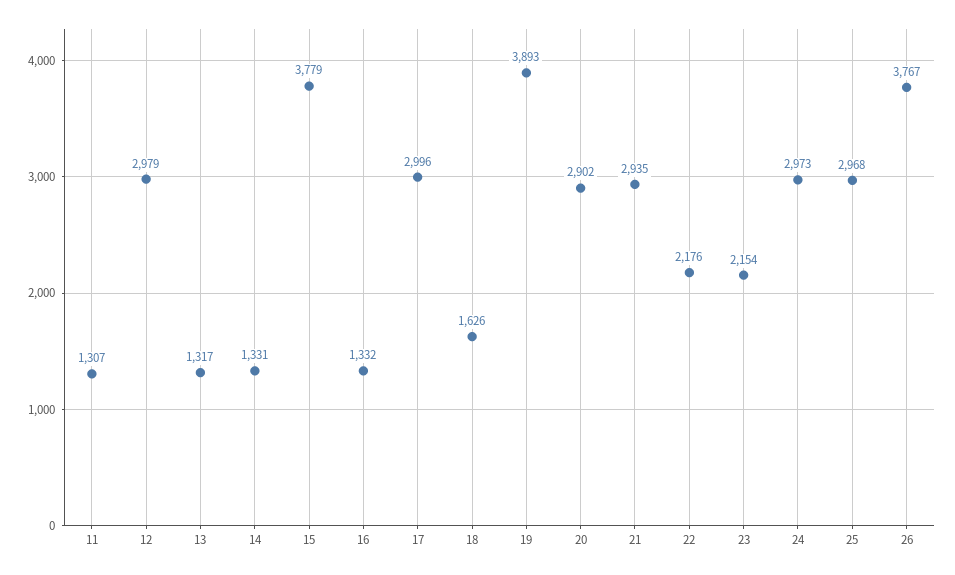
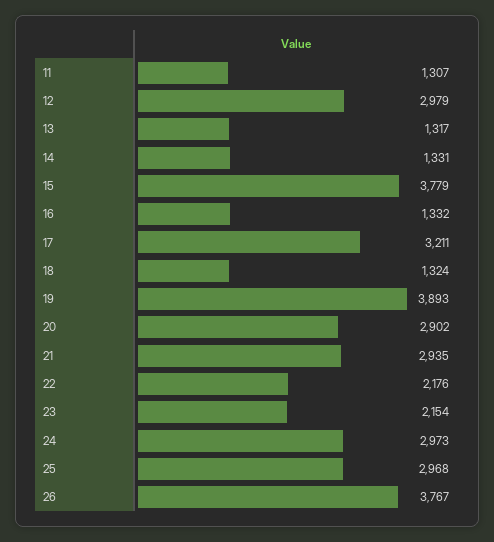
  {
    "11": 1307,
    "12": 2979,
    "13": 1317,
    "14": 1331,
    "15": 3779,
    "16": 1332,
-   "17": 2996,
+   "17": 3211,
-   "18": 1626,
+   "18": 1324,
    "19": 3893,
    "20": 2902,
    "21": 2935,
    "22": 2176,
    "23": 2154,
    "24": 2973,
    "25": 2968,
    "26": 3767
  }

